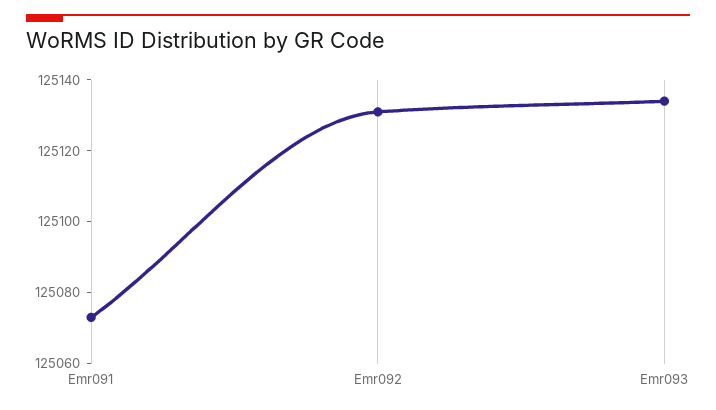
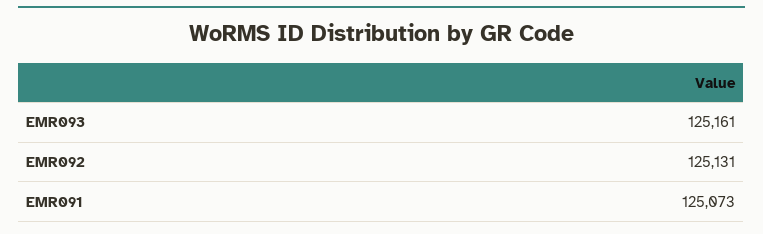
  {
    "Emr091": 125073,
    "Emr092": 125131,
-   "Emr093": 125135
+   "Emr093": 125161
  }

